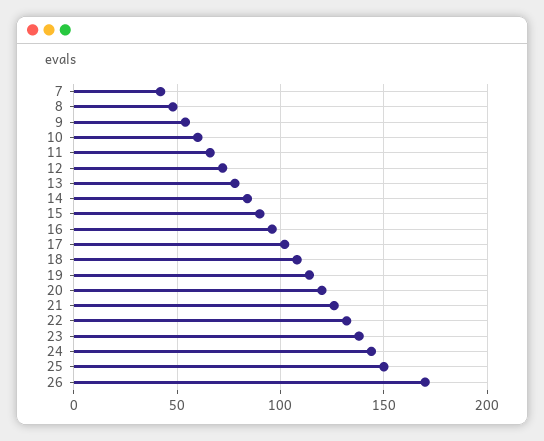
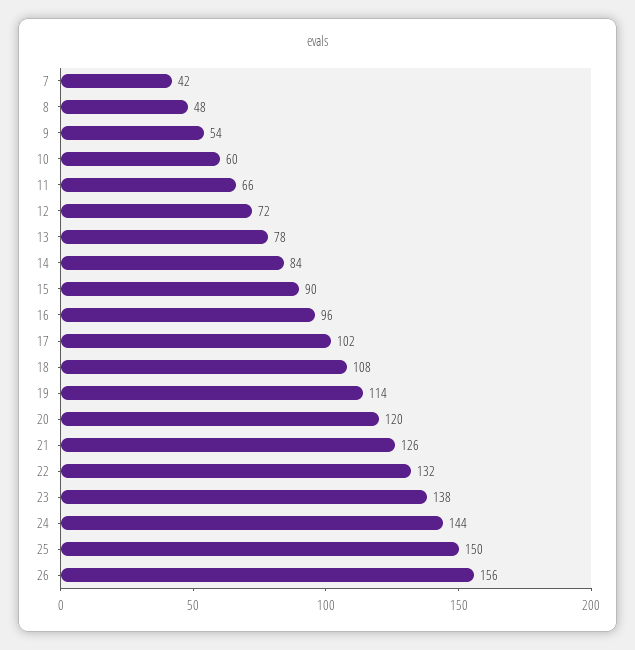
  {
    "7": 42,
    "8": 48,
    "9": 54,
    "10": 60,
    "11": 66,
    "12": 72,
    "13": 78,
    "14": 84,
    "15": 90,
    "16": 96,
    "17": 102,
    "18": 108,
    "19": 114,
    "20": 120,
    "21": 126,
    "22": 132,
    "23": 138,
    "24": 144,
    "25": 150,
-   "26": 170
+   "26": 156
  }

